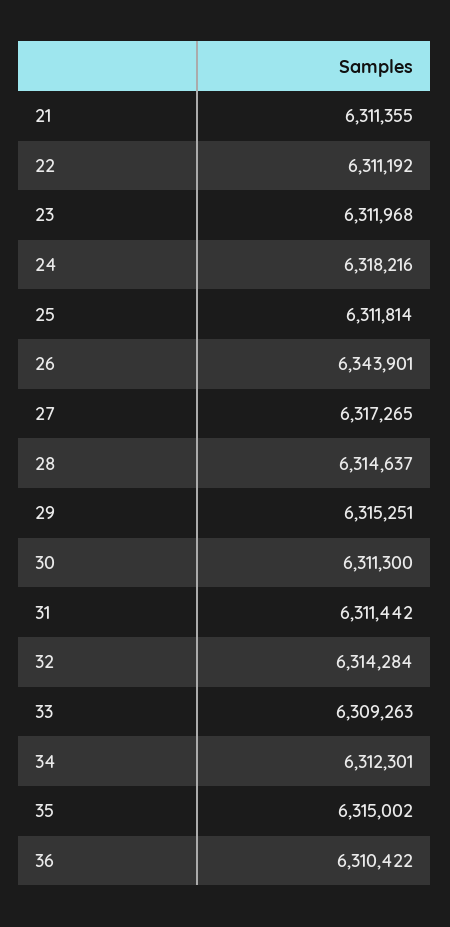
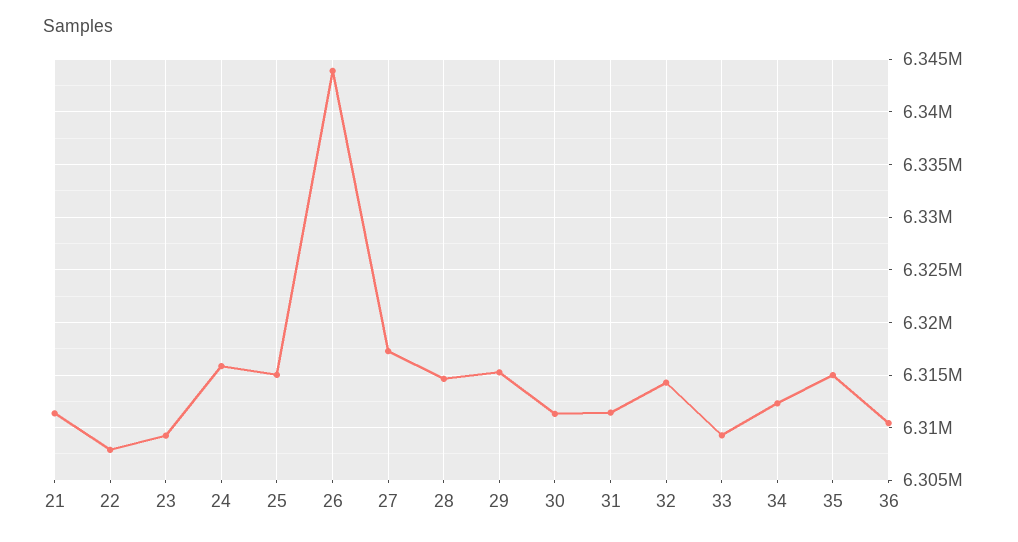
  {
    "21": 6311355,
-   "22": 6311192,
+   "22": 6308000,
-   "23": 6311968,
+   "23": 6309000,
-   "24": 6318216,
+   "24": 6316000,
-   "25": 6311814,
+   "25": 6315000,
    "26": 6343901,
    "27": 6317265,
    "28": 6314637,
    "29": 6315251,
    "30": 6311300,
    "31": 6311442,
    "32": 6314284,
    "33": 6309263,
    "34": 6312301,
    "35": 6315002,
    "36": 6310422
  }

